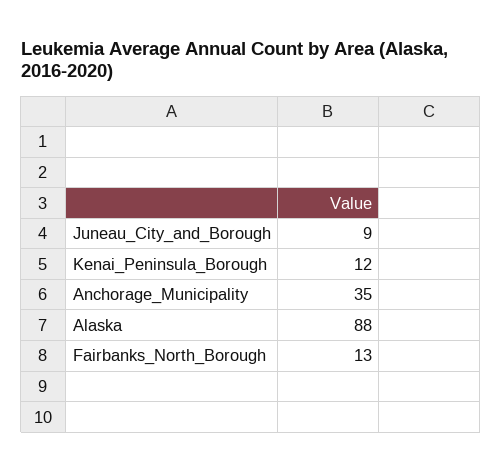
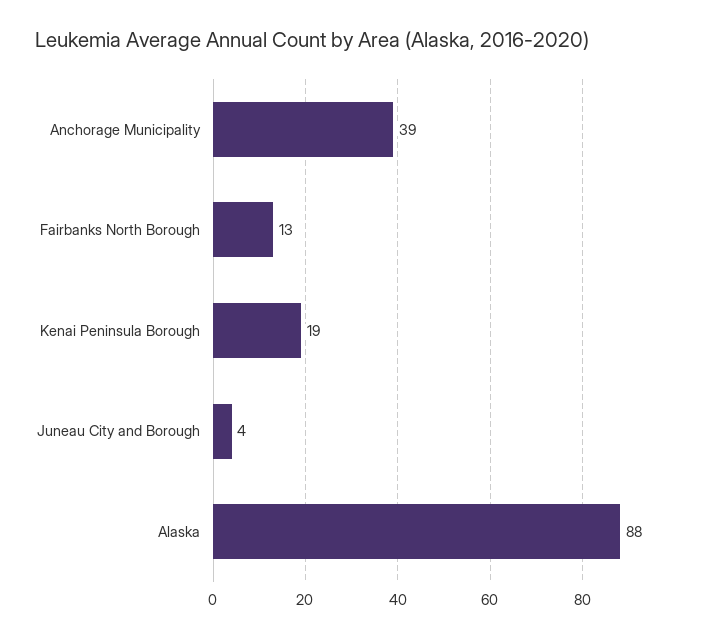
  {
-   "Juneau_City_and_Borough": 9,
+   "Juneau_City_and_Borough": 4,
-   "Kenai_Peninsula_Borough": 12,
+   "Kenai_Peninsula_Borough": 19,
-   "Anchorage_Municipality": 35,
+   "Anchorage_Municipality": 39,
    "Alaska": 88,
    "Fairbanks_North_Borough": 13
  }

